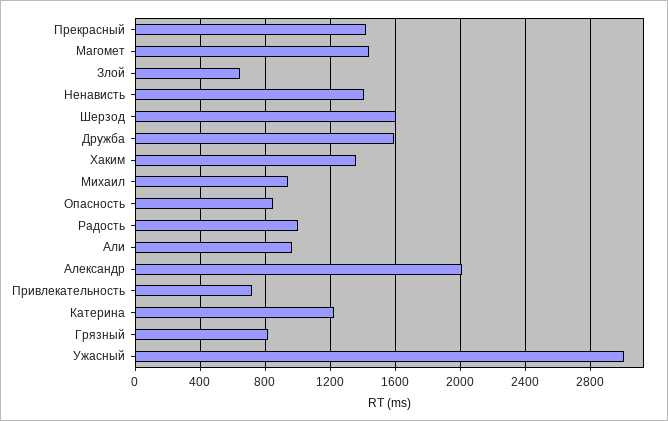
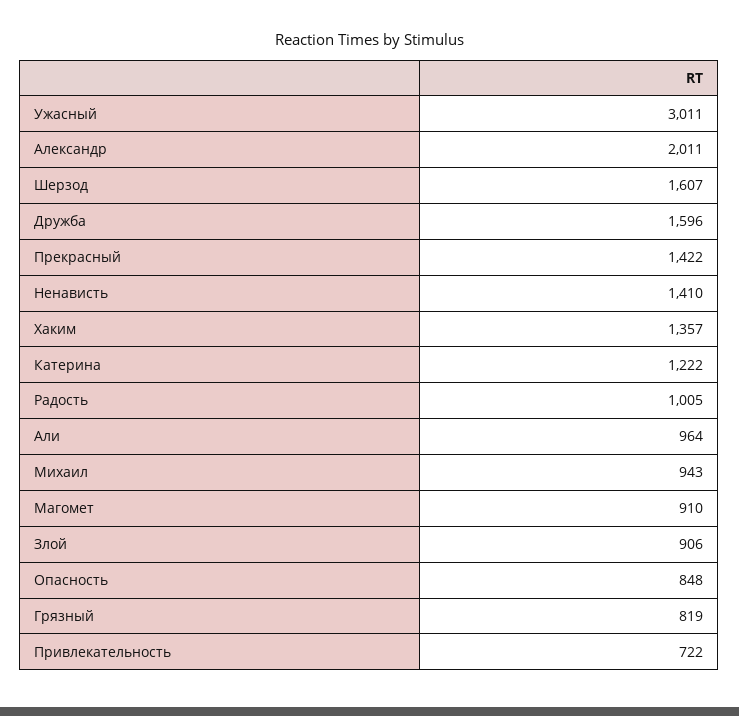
  {
    "Прекрасный": 1422,
-   "Магомет": 1450,
+   "Магомет": 910,
-   "Злой": 650,
+   "Злой": 906,
    "Ненависть": 1410,
    "Шерзод": 1607,
    "Дружба": 1596,
    "Хаким": 1357,
    "Михаил": 943,
    "Опасность": 848,
    "Радость": 1005,
    "Али": 964,
    "Александр": 2011,
    "Привлекательность": 722,
    "Катерина": 1222,
    "Грязный": 819,
    "Ужасный": 3011
  }

